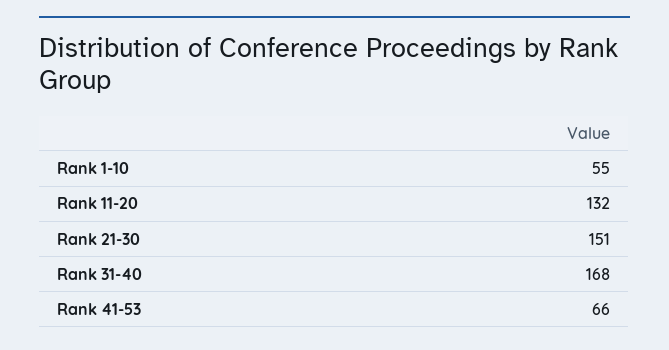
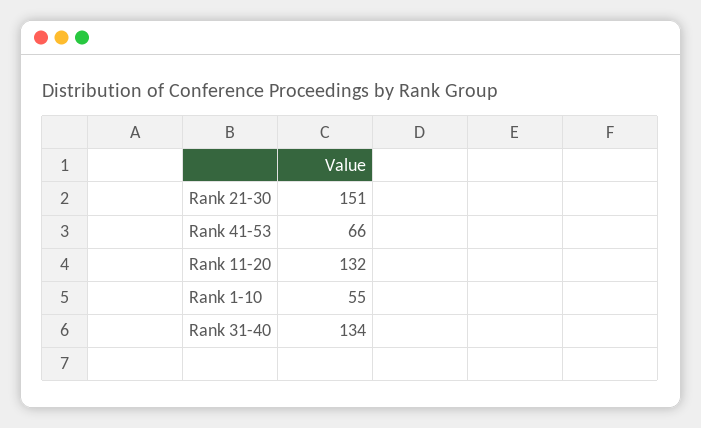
  {
    "Rank 1-10": 55,
    "Rank 11-20": 132,
    "Rank 21-30": 151,
-   "Rank 31-40": 168,
+   "Rank 31-40": 134,
    "Rank 41-53": 66
  }

